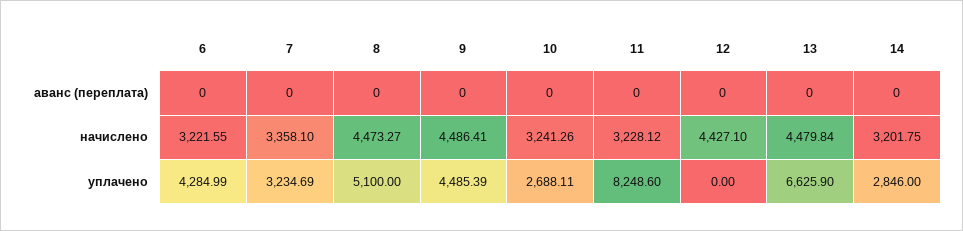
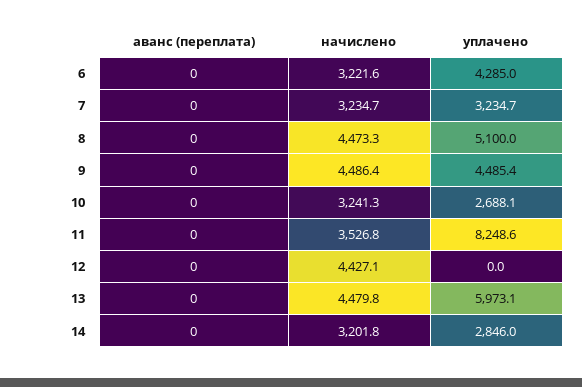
  {
    "6": {
      "аванс (переплата)": 0,
      "начислено": 3221.55,
      "уплачено": 4284.99
    },
    "7": {
      "аванс (переплата)": 0,
-     "начислено": 3358.1,
+     "начислено": 3234.7,
      "уплачено": 3234.69
    },
    "8": {
      "аванс (переплата)": 0,
      "начислено": 4473.27,
      "уплачено": 5100
    },
    "9": {
      "аванс (переплата)": 0,
      "начислено": 4486.41,
      "уплачено": 4485.39
    },
    "10": {
      "аванс (переплата)": 0,
      "начислено": 3241.26,
      "уплачено": 2688.11
    },
    "11": {
      "аванс (переплата)": 0,
-     "начислено": 3228.12,
+     "начислено": 3526.8,
      "уплачено": 8248.6
    },
    "12": {
      "аванс (переплата)": 0,
      "начислено": 4427.1,
      "уплачено": 0
    },
    "13": {
      "аванс (переплата)": 0,
      "начислено": 4479.84,
-     "уплачено": 6625.9
+     "уплачено": 5973.1
    },
    "14": {
      "аванс (переплата)": 0,
      "начислено": 3201.75,
      "уплачено": 2846
    }
  }

